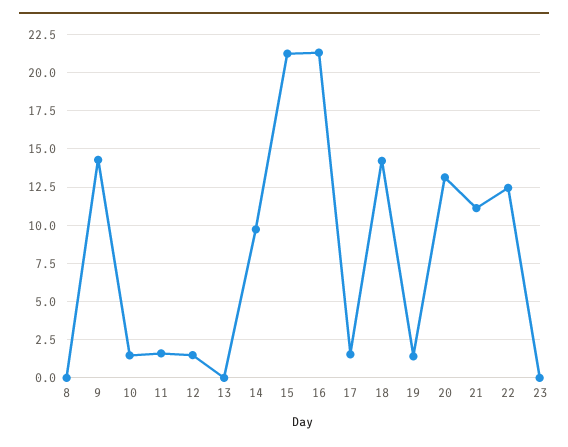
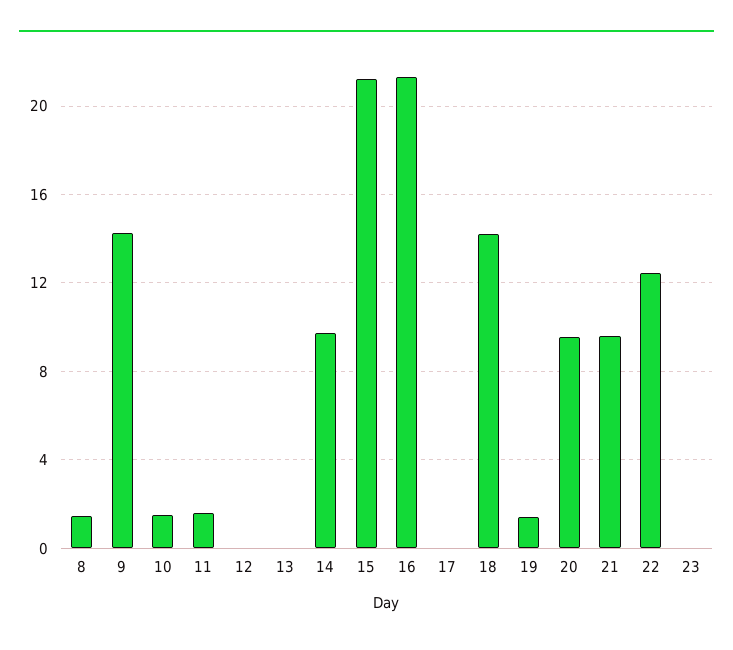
  {
-   "8": 0,
+   "8": 1.5,
    "9": 14.5,
    "10": 1.5,
    "11": 1.5,
-   "12": 1.5,
+   "12": 0,
    "13": 0,
    "14": 9.5,
    "15": 21,
    "16": 21.5,
-   "17": 1.5,
+   "17": 0,
    "18": 14,
    "19": 1.5,
-   "20": 13,
+   "20": 9.5,
-   "21": 11,
+   "21": 9.5,
    "22": 12.5,
    "23": 0
  }

